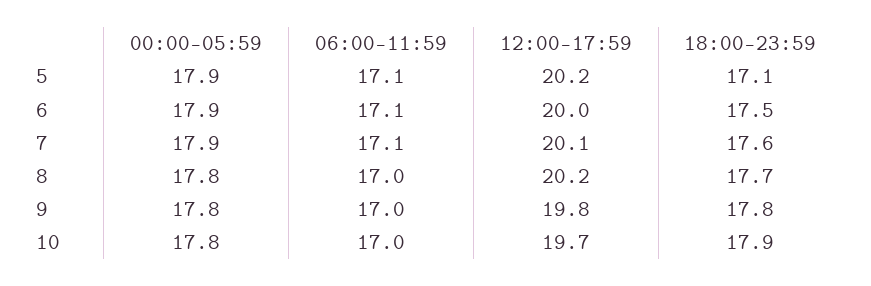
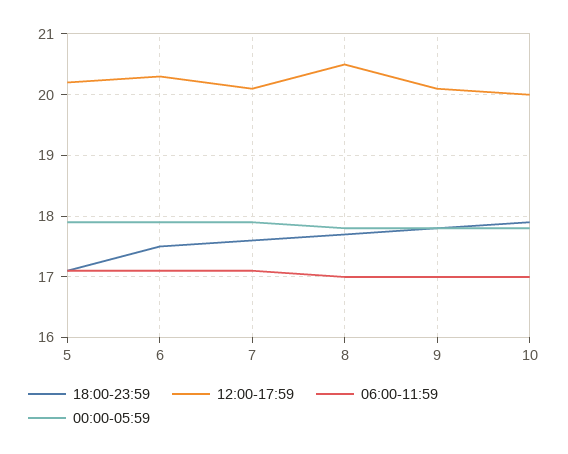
  {
    "00:00-05:59": {
      "5": 17.9,
      "6": 17.9,
      "7": 17.9,
      "8": 17.8,
      "9": 17.8,
      "10": 17.8
    },
    "06:00-11:59": {
      "5": 17.1,
      "6": 17.1,
      "7": 17.1,
      "8": 17,
      "9": 17,
      "10": 17
    },
    "12:00-17:59": {
      "5": 20.2,
-     "6": 20,
+     "6": 20.3,
      "7": 20.1,
-     "8": 20.2,
+     "8": 20.5,
-     "9": 19.8,
+     "9": 20.1,
-     "10": 19.7
+     "10": 20
    },
    "18:00-23:59": {
      "5": 17.1,
      "6": 17.5,
      "7": 17.6,
      "8": 17.7,
      "9": 17.8,
      "10": 17.9
    }
  }

